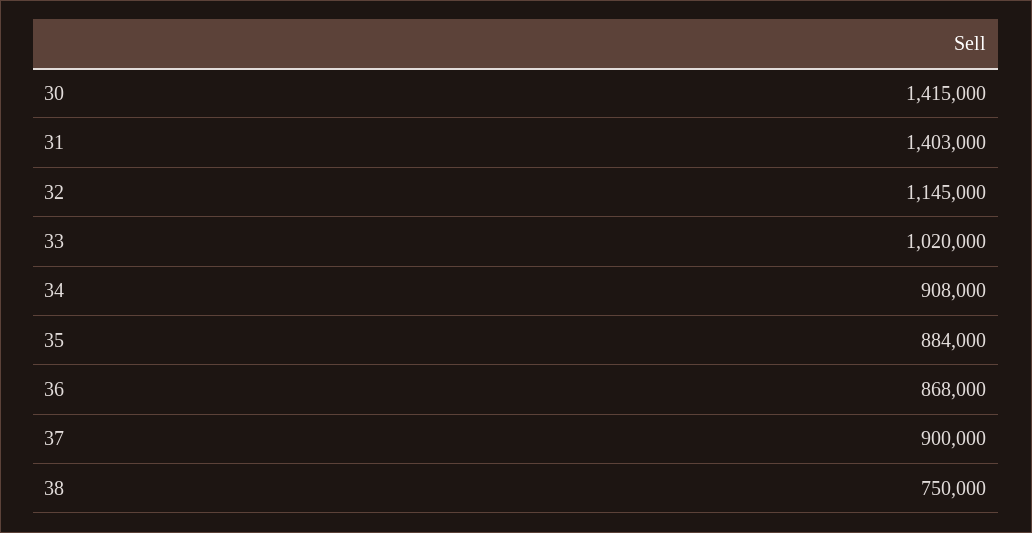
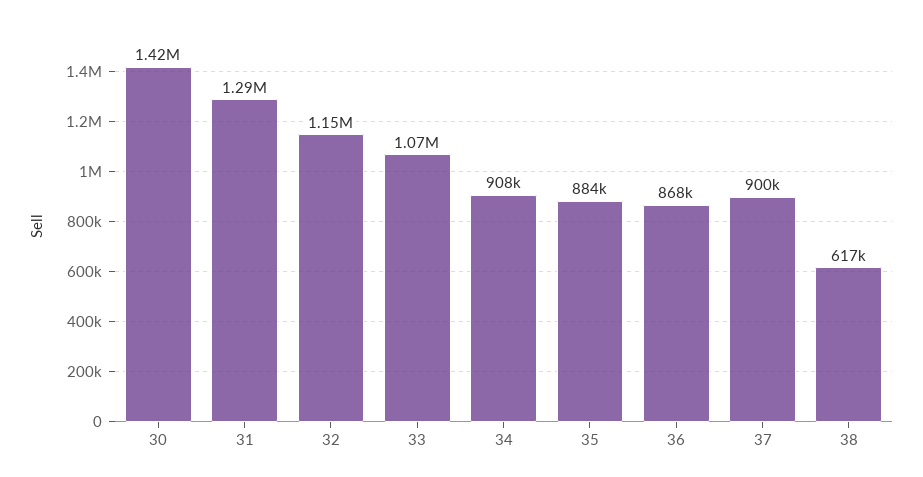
  {
    "30": 1415000,
-   "31": 1403000,
+   "31": 1290000,
    "32": 1145000,
-   "33": 1020000,
+   "33": 1070000,
    "34": 908000,
    "35": 884000,
    "36": 868000,
    "37": 900000,
-   "38": 750000
+   "38": 617000
  }

